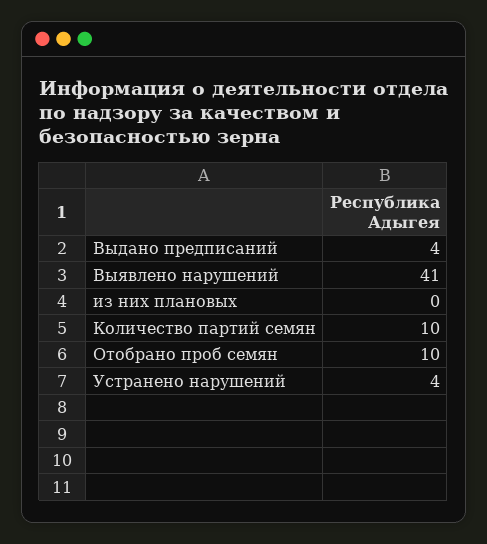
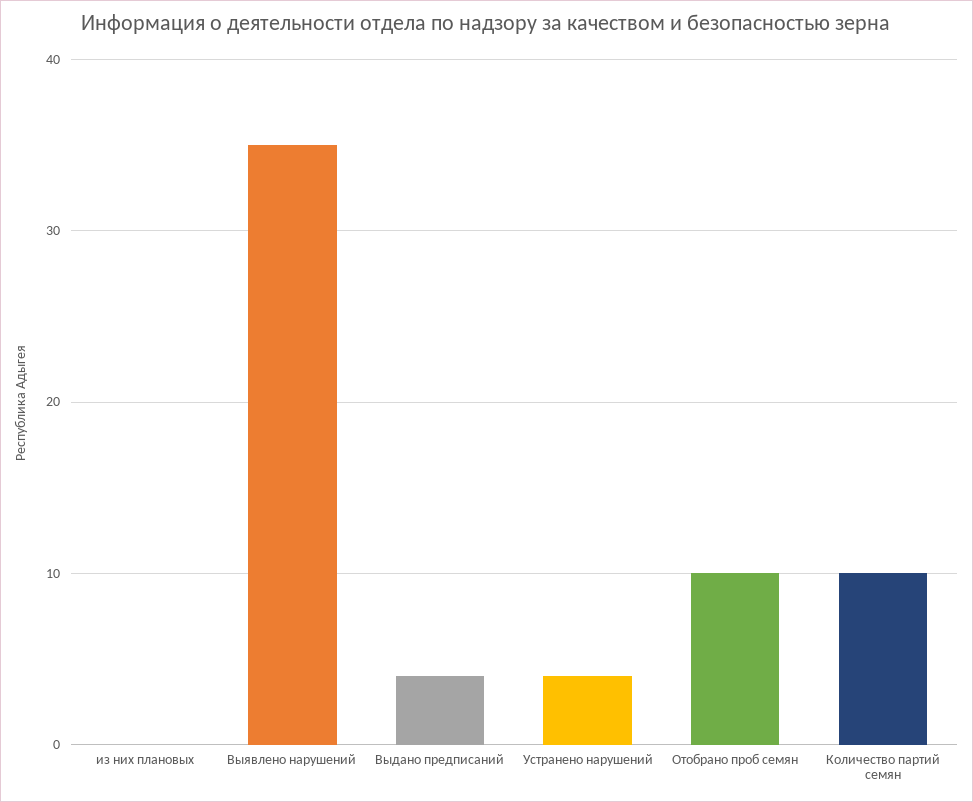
  {
    "Выдано предписаний": 4,
-   "Выявлено нарушений": 41,
+   "Выявлено нарушений": 35,
    "из них плановых": 0,
    "Количество партий семян": 10,
    "Отобрано проб семян": 10,
    "Устранено нарушений": 4
  }

